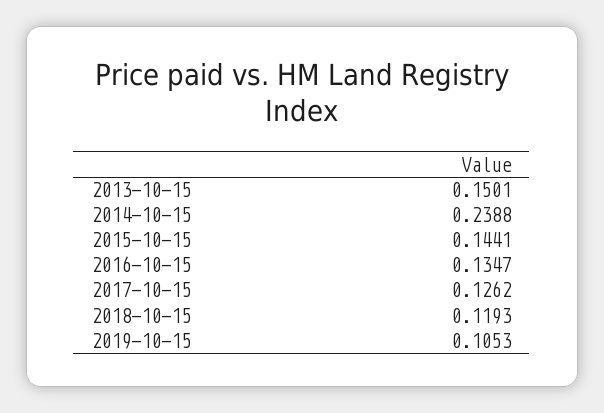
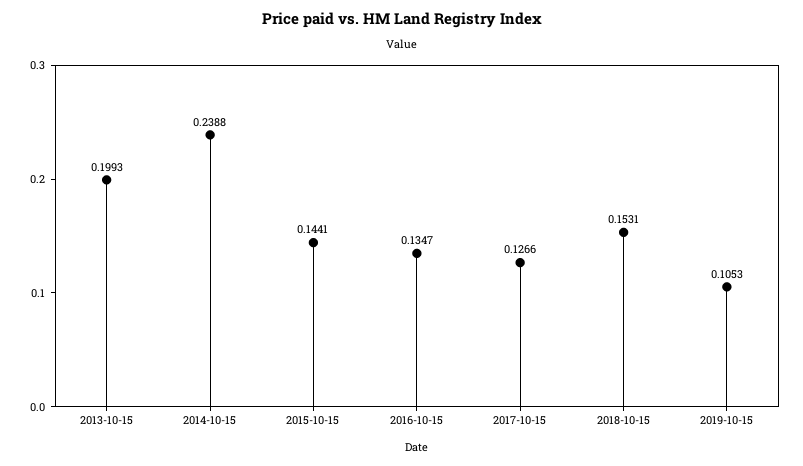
  {
-   "2013-10-15": 0.1501,
+   "2013-10-15": 0.1993,
    "2014-10-15": 0.2388,
    "2015-10-15": 0.1441,
    "2016-10-15": 0.1347,
-   "2017-10-15": 0.1262,
+   "2017-10-15": 0.1266,
-   "2018-10-15": 0.1193,
+   "2018-10-15": 0.1531,
    "2019-10-15": 0.1053
  }

